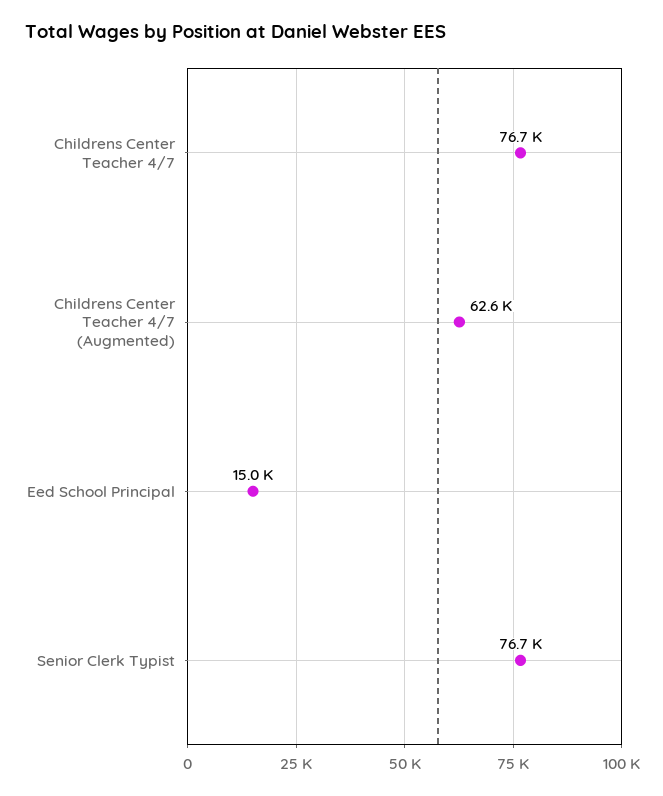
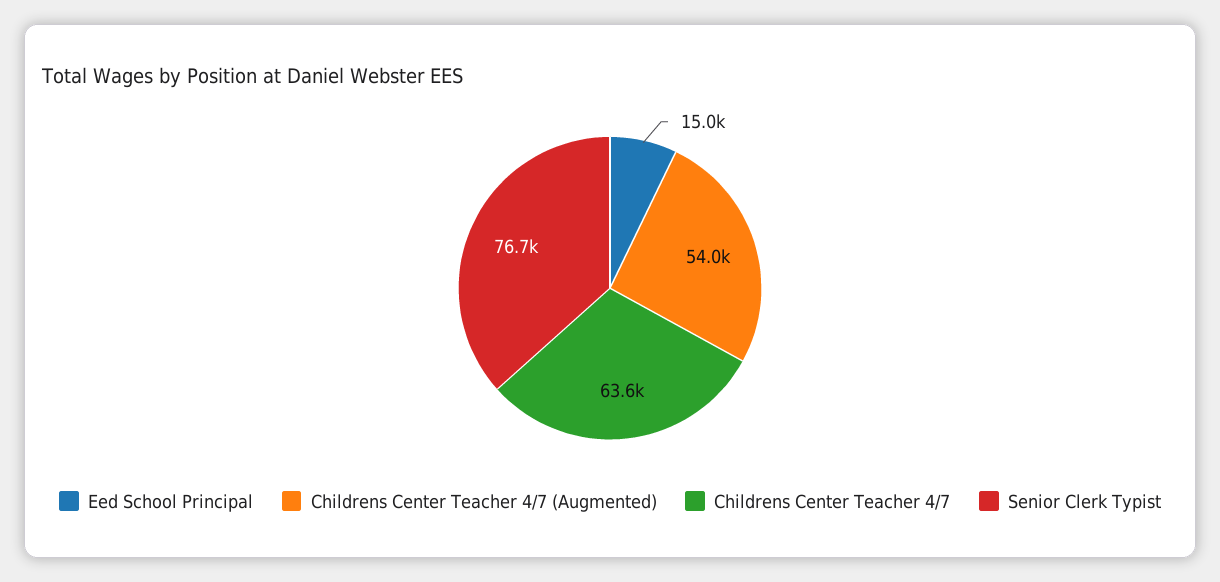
  {
-   "Childrens Center Teacher 4/7": 76700,
+   "Childrens Center Teacher 4/7": 63600,
-   "Childrens Center Teacher 4/7 (Augmented)": 62600,
+   "Childrens Center Teacher 4/7 (Augmented)": 54000,
    "Eed School Principal": 15000,
    "Senior Clerk Typist": 76700
  }

